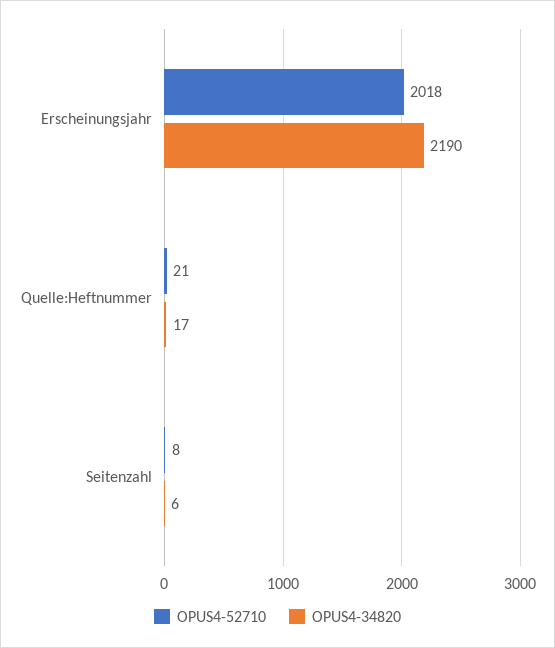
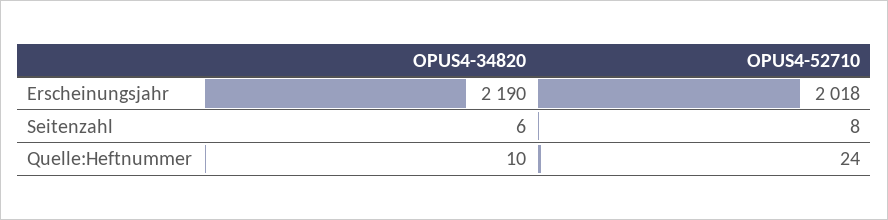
  {
    "OPUS4-52710": {
      "Erscheinungsjahr": 2018,
-     "Quelle:Heftnummer": 21,
+     "Quelle:Heftnummer": 24,
      "Seitenzahl": 8
    },
    "OPUS4-34820": {
      "Erscheinungsjahr": 2190,
-     "Quelle:Heftnummer": 17,
+     "Quelle:Heftnummer": 10,
      "Seitenzahl": 6
    }
  }

